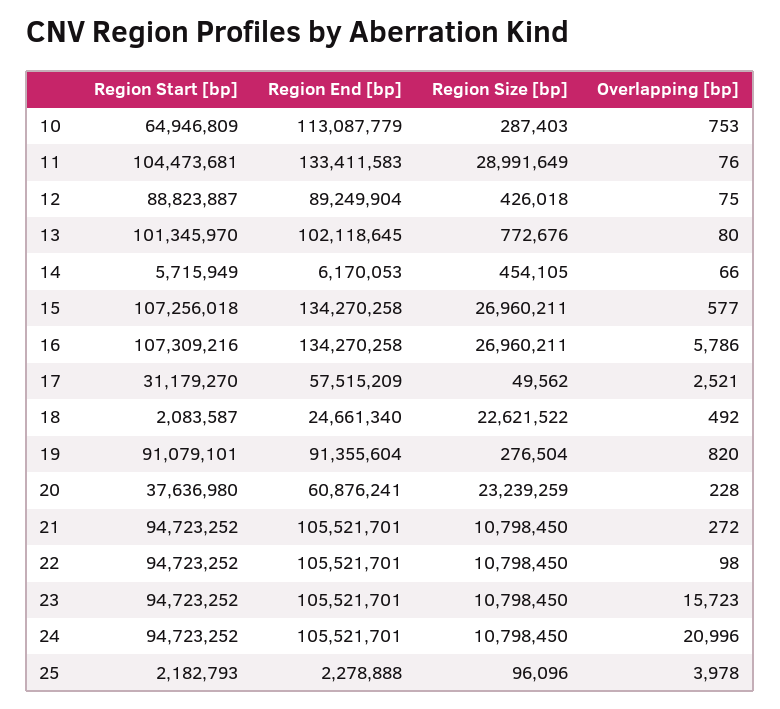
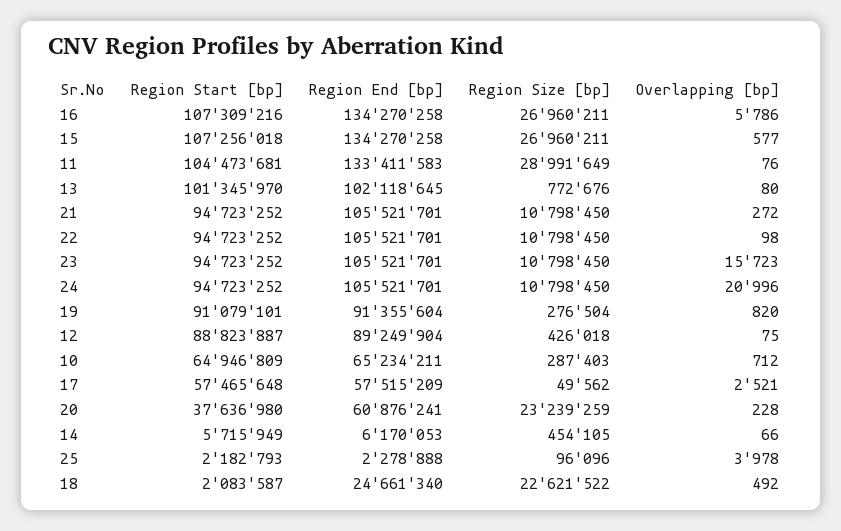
  {
    "Region Start [bp]": {
      "10": 64946809,
      "11": 104473681,
      "12": 88823887,
      "13": 101345970,
      "14": 5715949,
      "15": 107256018,
      "16": 107309216,
-     "17": 31179270,
+     "17": 57465648,
      "18": 2083587,
      "19": 91079101,
      "20": 37636980,
      "21": 94723252,
      "22": 94723252,
      "23": 94723252,
      "24": 94723252,
      "25": 2182793
    },
    "Region End [bp]": {
-     "10": 113087779,
+     "10": 65234211,
      "11": 133411583,
      "12": 89249904,
      "13": 102118645,
      "14": 6170053,
      "15": 134270258,
      "16": 134270258,
      "17": 57515209,
      "18": 24661340,
      "19": 91355604,
      "20": 60876241,
      "21": 105521701,
      "22": 105521701,
      "23": 105521701,
      "24": 105521701,
      "25": 2278888
    },
    "Region Size [bp]": {
      "10": 287403,
      "11": 28991649,
      "12": 426018,
      "13": 772676,
      "14": 454105,
      "15": 26960211,
      "16": 26960211,
      "17": 49562,
      "18": 22621522,
      "19": 276504,
      "20": 23239259,
      "21": 10798450,
      "22": 10798450,
      "23": 10798450,
      "24": 10798450,
      "25": 96096
    },
    "Overlapping [bp]": {
-     "10": 753,
+     "10": 712,
      "11": 76,
      "12": 75,
      "13": 80,
      "14": 66,
      "15": 577,
      "16": 5786,
      "17": 2521,
      "18": 492,
      "19": 820,
      "20": 228,
      "21": 272,
      "22": 98,
      "23": 15723,
      "24": 20996,
      "25": 3978
    }
  }

